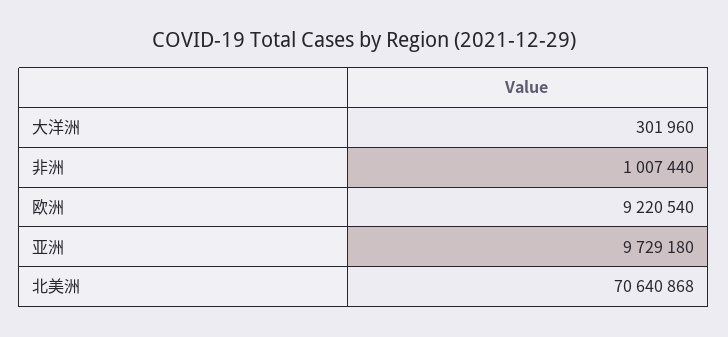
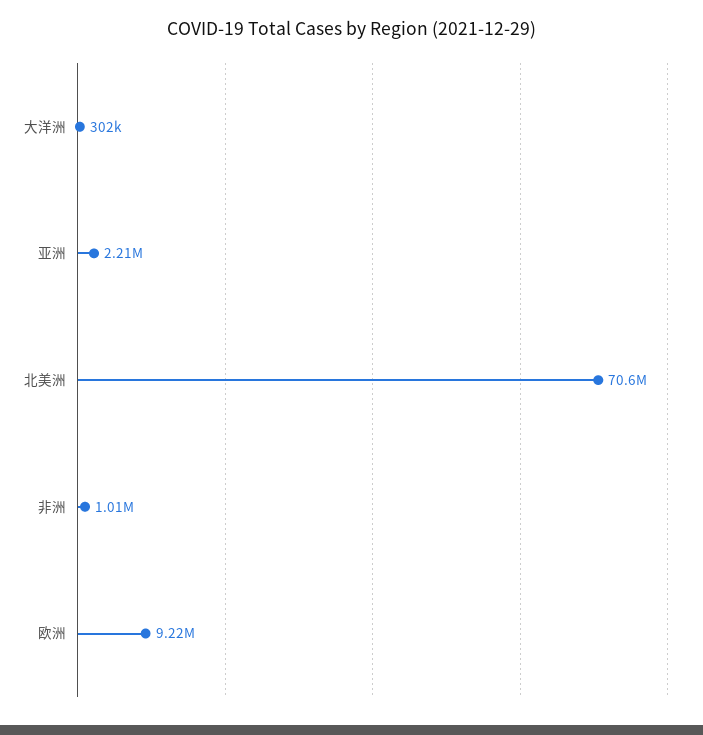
  {
    "大洋洲": 301960,
    "非洲": 1007440,
    "欧洲": 9220540,
-   "亚洲": 9729180,
+   "亚洲": 2210000,
    "北美洲": 70640868
  }

